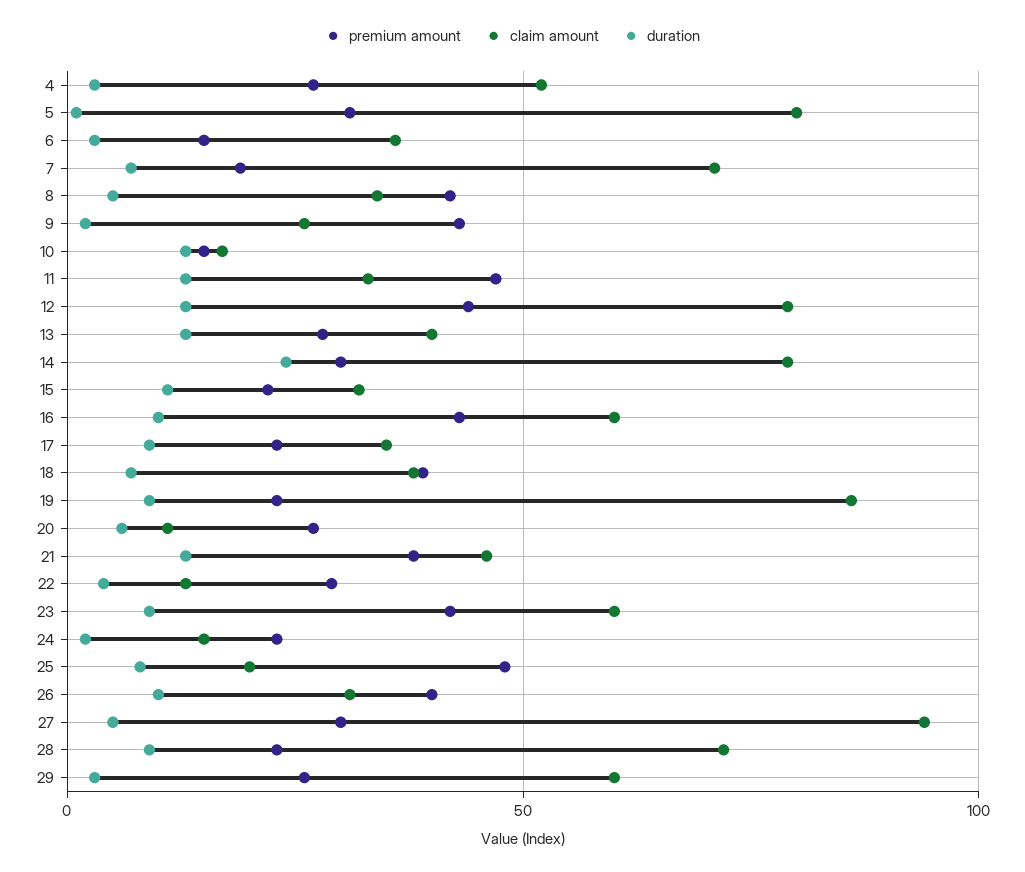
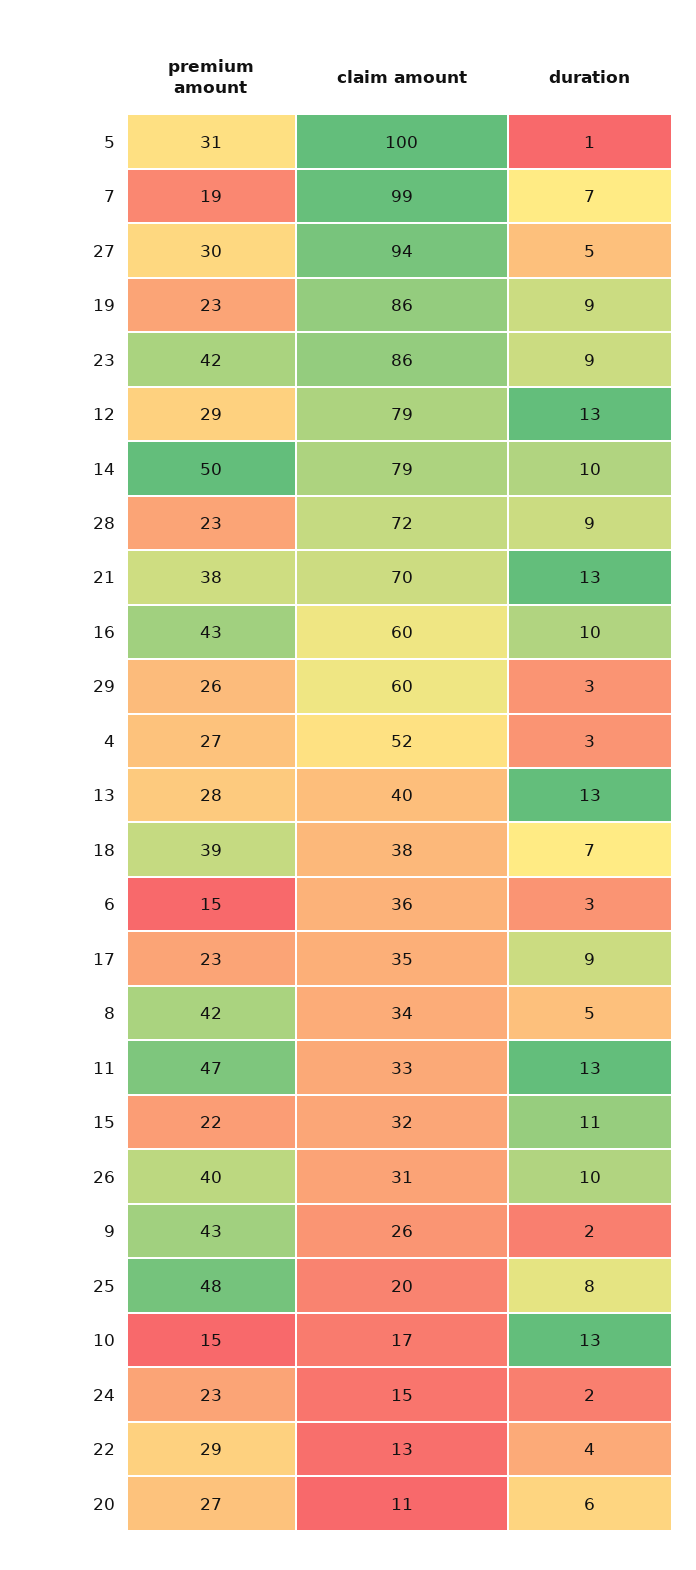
  {
    "premium amount": {
      "4": 27,
      "5": 31,
      "6": 15,
      "7": 19,
      "8": 42,
      "9": 43,
      "10": 15,
      "11": 47,
-     "12": 45,
+     "12": 29,
      "13": 28,
-     "14": 30,
+     "14": 50,
      "15": 22,
      "16": 43,
      "17": 23,
      "18": 39,
      "19": 23,
      "20": 27,
      "21": 38,
      "22": 29,
      "23": 42,
      "24": 23,
      "25": 48,
      "26": 40,
      "27": 30,
      "28": 23,
      "29": 26
    },
    "claim amount": {
      "4": 52,
-     "5": 80,
+     "5": 100,
      "6": 36,
-     "7": 70,
+     "7": 99,
      "8": 34,
      "9": 26,
      "10": 17,
      "11": 33,
      "12": 79,
      "13": 40,
      "14": 79,
      "15": 32,
      "16": 60,
      "17": 35,
      "18": 38,
      "19": 86,
      "20": 11,
-     "21": 45,
+     "21": 70,
      "22": 13,
-     "23": 60,
+     "23": 86,
      "24": 15,
      "25": 20,
      "26": 31,
      "27": 94,
      "28": 72,
      "29": 60
    },
    "duration": {
      "4": 3,
      "5": 1,
      "6": 3,
      "7": 7,
      "8": 5,
      "9": 2,
      "10": 13,
      "11": 13,
      "12": 13,
      "13": 13,
-     "14": 25,
+     "14": 10,
      "15": 11,
      "16": 10,
      "17": 9,
      "18": 7,
      "19": 9,
      "20": 6,
      "21": 13,
      "22": 4,
      "23": 9,
      "24": 2,
      "25": 8,
      "26": 10,
      "27": 5,
      "28": 9,
      "29": 3
    }
  }

